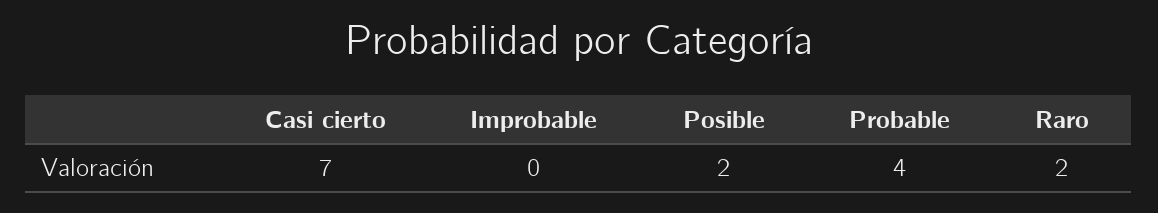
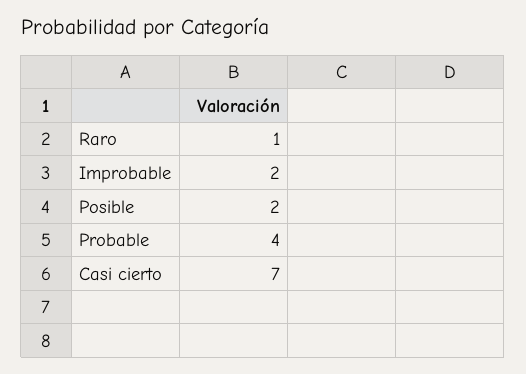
  {
    "Casi cierto": 7,
-   "Improbable": 0,
+   "Improbable": 2,
    "Posible": 2,
    "Probable": 4,
-   "Raro": 2
+   "Raro": 1
  }

